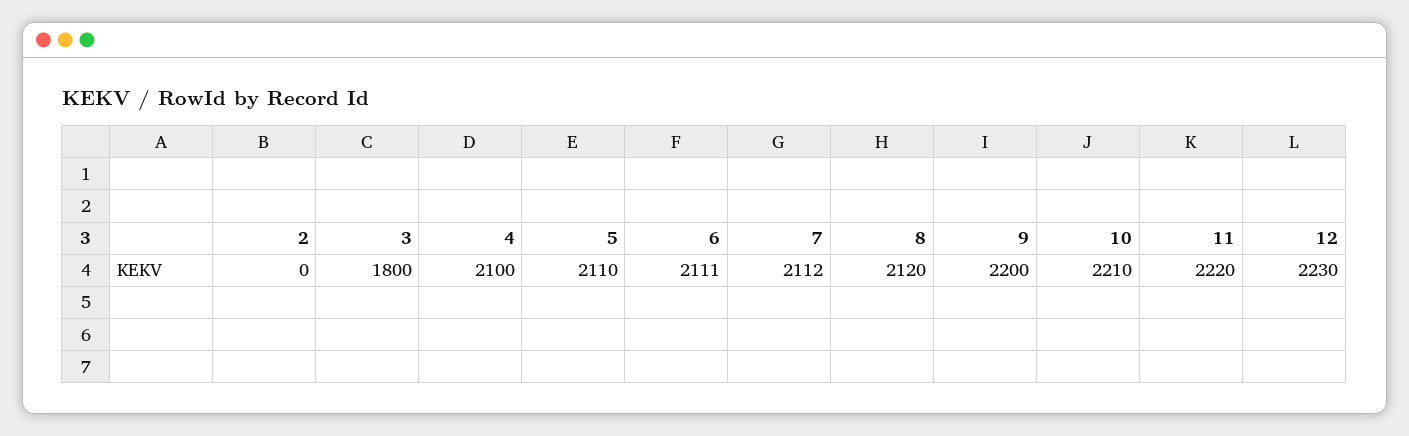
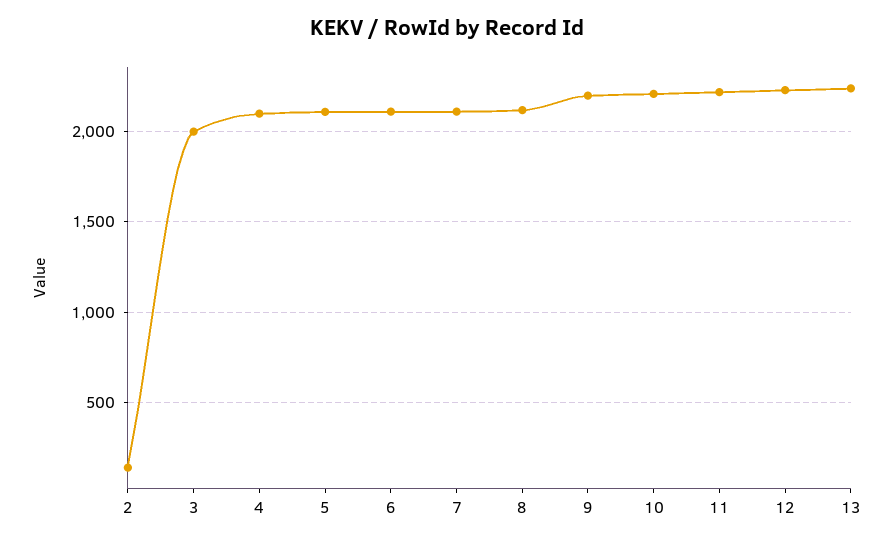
  {
-   "2": 0,
+   "2": 150,
-   "3": 1800,
+   "3": 2000,
    "4": 2100,
    "5": 2110,
    "6": 2111,
    "7": 2112,
    "8": 2120,
    "9": 2200,
    "10": 2210,
    "11": 2220,
-   "12": 2230
+   "12": 2230,
+   "13": 2250
  }

